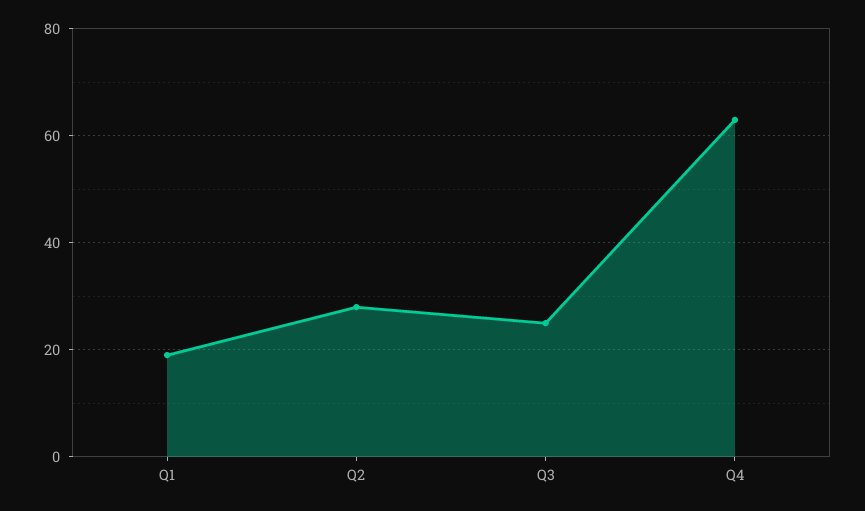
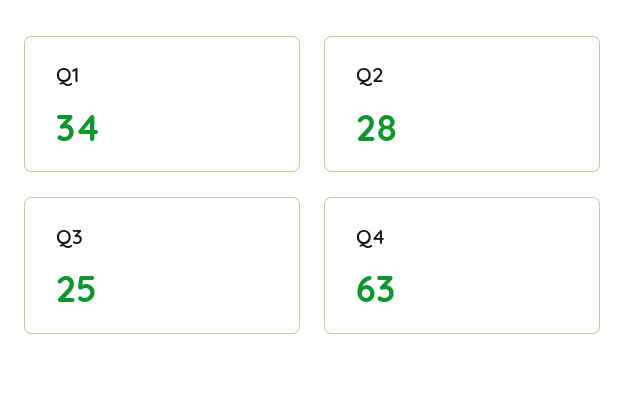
  {
-   "Q1": 20,
+   "Q1": 34,
    "Q2": 28,
    "Q3": 25,
    "Q4": 63
  }

